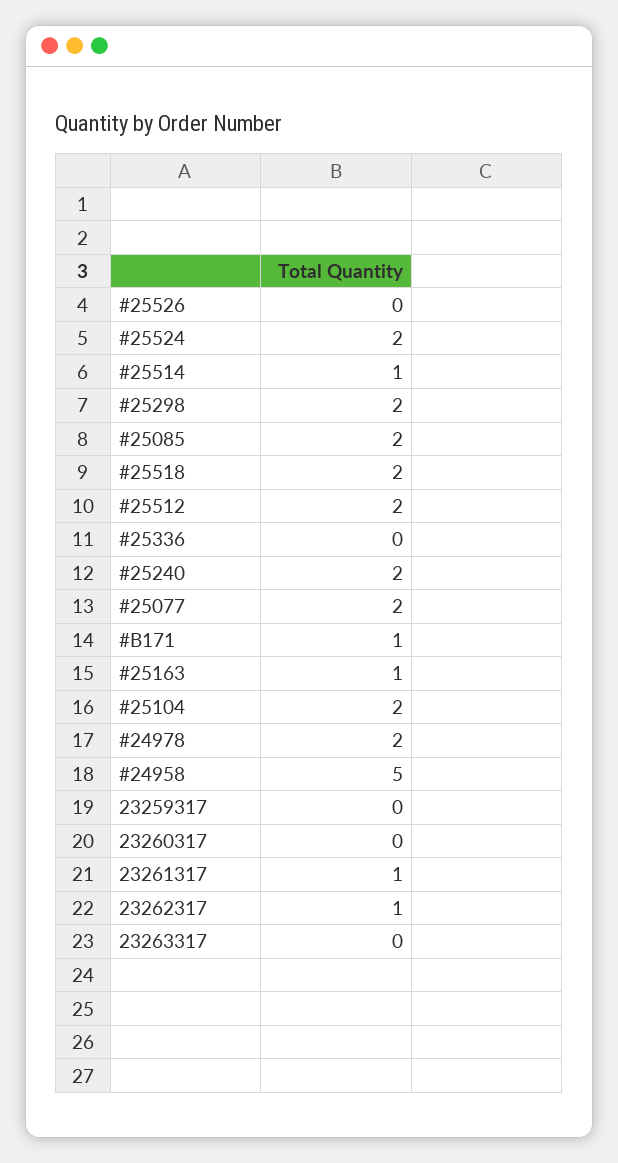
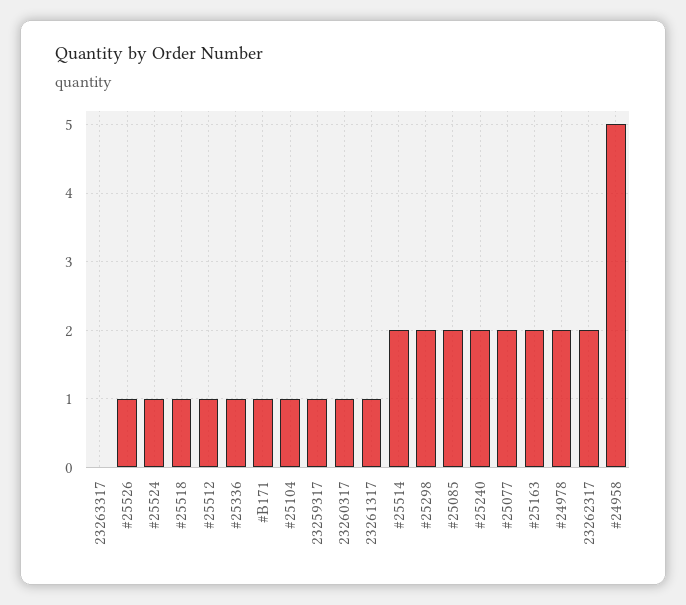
  {
-   "#25526": 0,
+   "#25526": 1,
-   "#25524": 2,
+   "#25524": 1,
-   "#25514": 1,
+   "#25514": 2,
    "#25298": 2,
    "#25085": 2,
-   "#25518": 2,
+   "#25518": 1,
-   "#25512": 2,
+   "#25512": 1,
-   "#25336": 0,
+   "#25336": 1,
    "#25240": 2,
    "#25077": 2,
    "#B171": 1,
-   "#25163": 1,
+   "#25163": 2,
-   "#25104": 2,
+   "#25104": 1,
    "#24978": 2,
    "#24958": 5,
-   "23259317": 0,
+   "23259317": 1,
-   "23260317": 0,
+   "23260317": 1,
    "23261317": 1,
-   "23262317": 1,
+   "23262317": 2,
    "23263317": 0
  }

